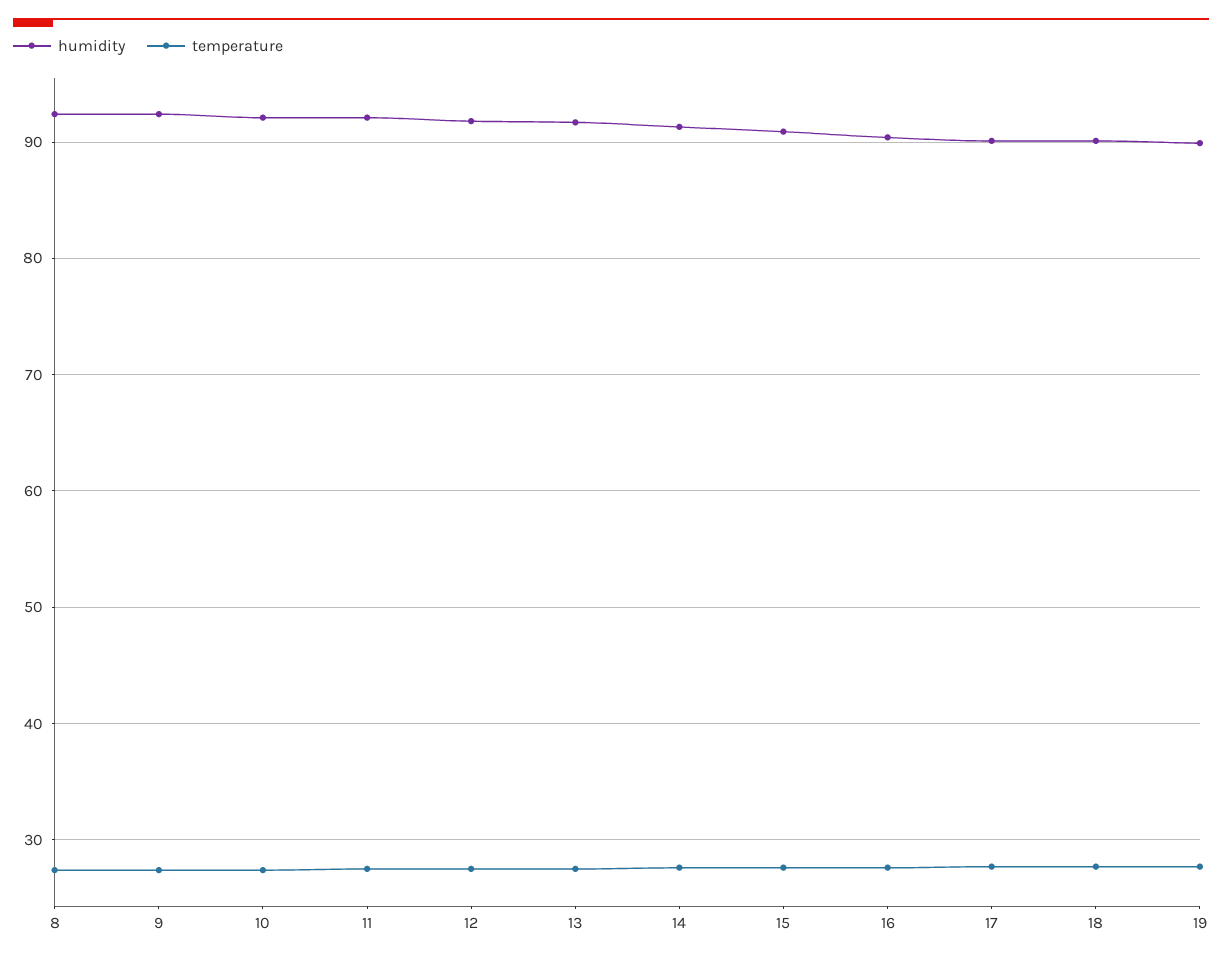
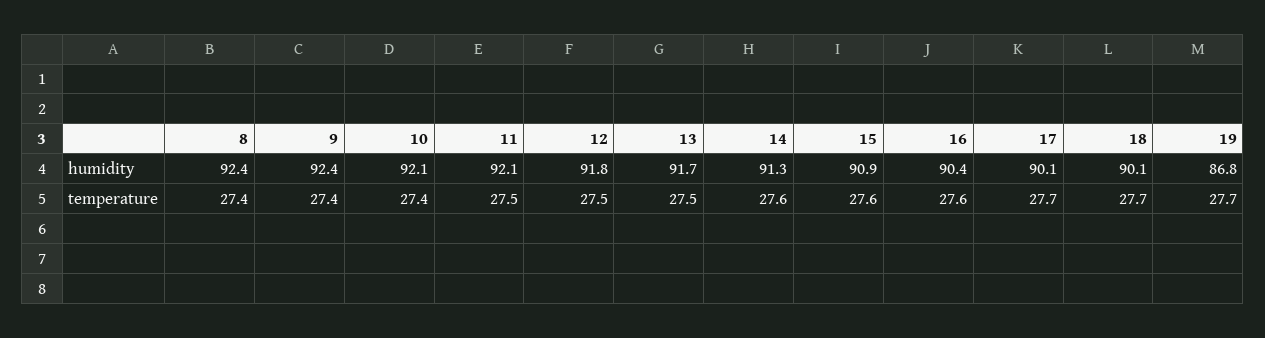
  {
    "humidity": {
      "8": 92.4,
      "9": 92.4,
      "10": 92.1,
      "11": 92.1,
      "12": 91.8,
      "13": 91.7,
      "14": 91.3,
      "15": 90.9,
      "16": 90.4,
      "17": 90.1,
      "18": 90.1,
-     "19": 90
+     "19": 86.8
    },
    "temperature": {
      "8": 27.4,
      "9": 27.4,
      "10": 27.4,
      "11": 27.5,
      "12": 27.5,
      "13": 27.5,
      "14": 27.6,
      "15": 27.6,
      "16": 27.6,
      "17": 27.7,
      "18": 27.7,
      "19": 27.7
    }
  }

